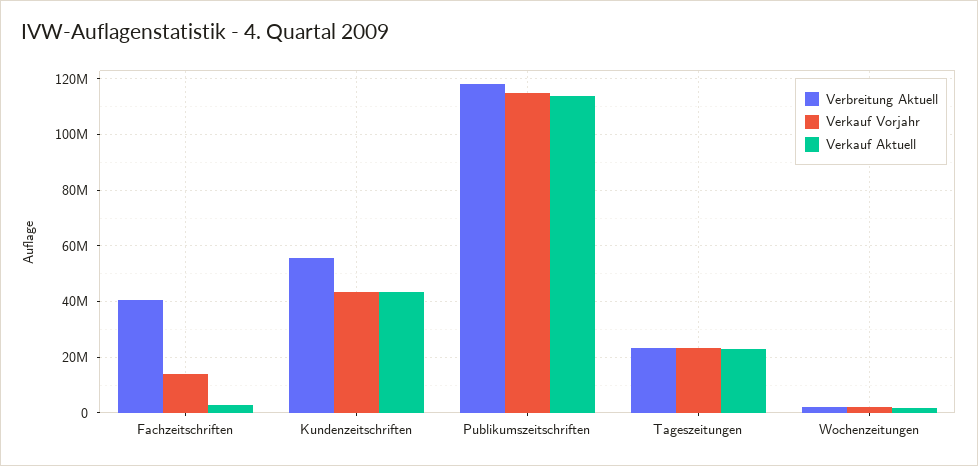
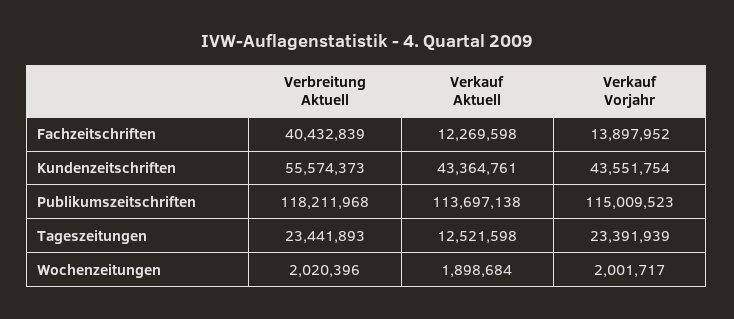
  {
    "Verbreitung Aktuell": {
      "Fachzeitschriften": 40432839,
      "Kundenzeitschriften": 55574373,
      "Publikumszeitschriften": 118211968,
      "Tageszeitungen": 23441893,
      "Wochenzeitungen": 2020396
    },
    "Verkauf Vorjahr": {
      "Fachzeitschriften": 13897952,
      "Kundenzeitschriften": 43551754,
      "Publikumszeitschriften": 115009523,
      "Tageszeitungen": 23391939,
      "Wochenzeitungen": 2001717
    },
    "Verkauf Aktuell": {
-     "Fachzeitschriften": 2500000,
+     "Fachzeitschriften": 12269598,
      "Kundenzeitschriften": 43364761,
      "Publikumszeitschriften": 113697138,
-     "Tageszeitungen": 22500000,
+     "Tageszeitungen": 12521598,
      "Wochenzeitungen": 1898684
    }
  }

